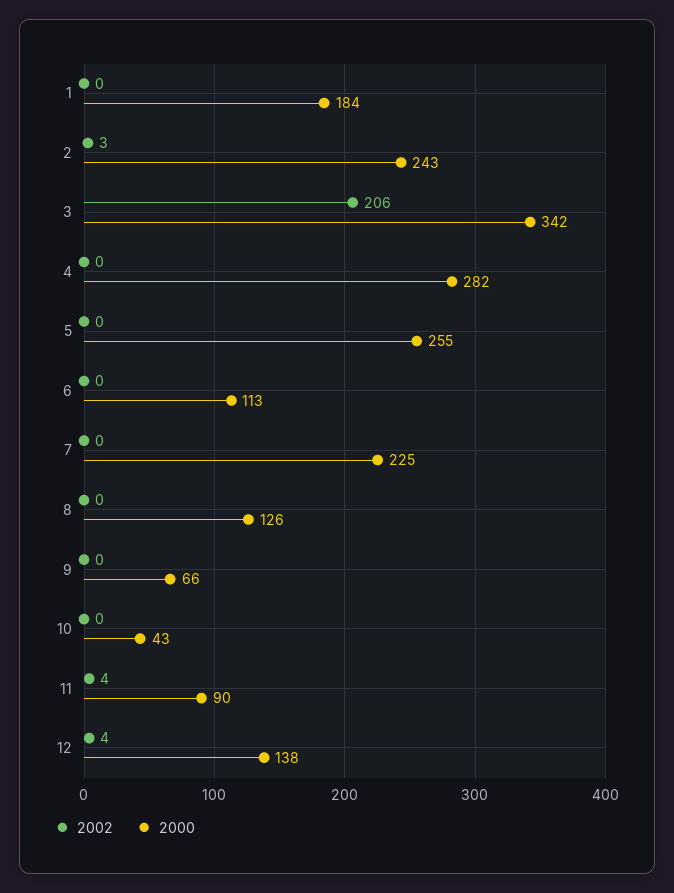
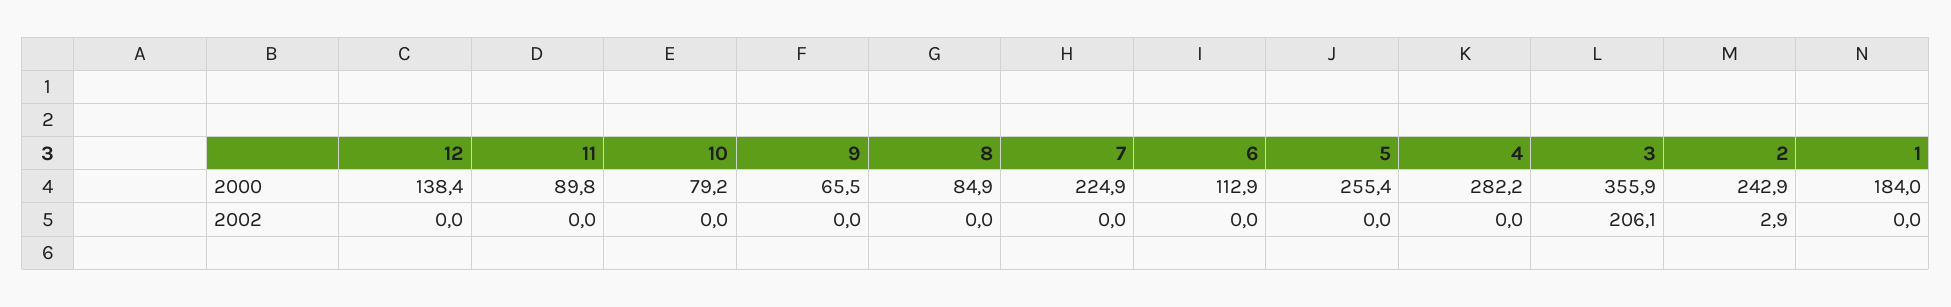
  {
    "2002": {
      "1": 0,
      "2": 2.9,
      "3": 206.1,
      "4": 0,
      "5": 0,
      "6": 0,
      "7": 0,
      "8": 0,
      "9": 0,
      "10": 0,
-     "11": 4,
+     "11": 0,
-     "12": 4
+     "12": 0
    },
    "2000": {
      "1": 184,
      "2": 242.9,
-     "3": 342,
+     "3": 355.9,
      "4": 282.2,
      "5": 255.4,
      "6": 112.9,
      "7": 224.9,
-     "8": 126,
+     "8": 84.9,
      "9": 65.5,
-     "10": 43,
+     "10": 79.2,
      "11": 89.8,
      "12": 138.4
    }
  }

